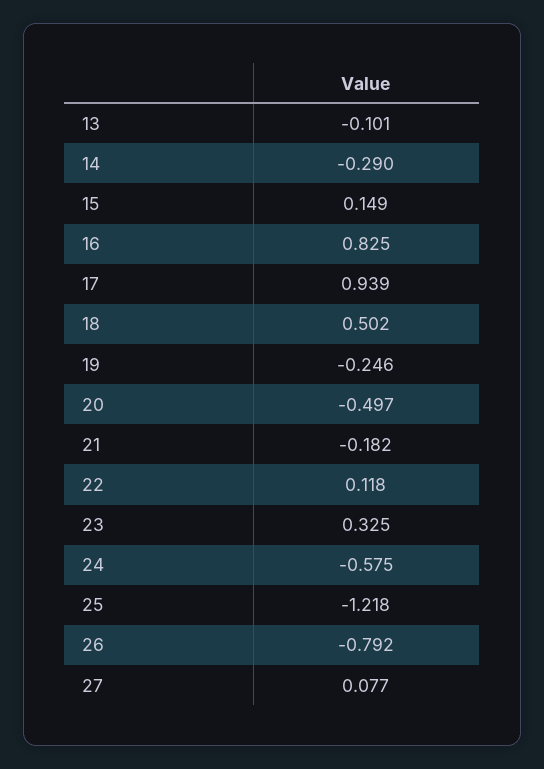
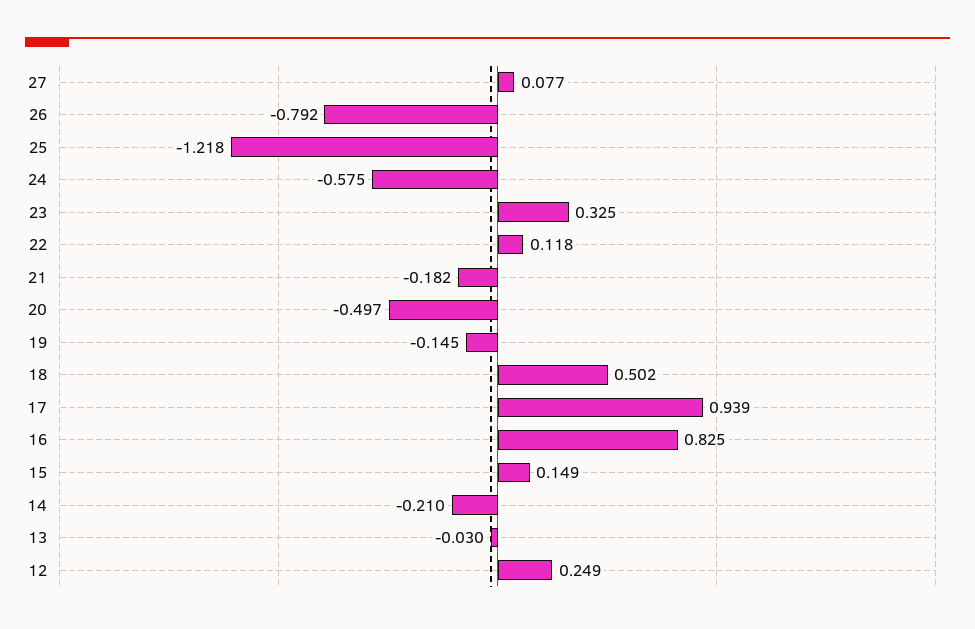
  {
-   "13": -0.101,
+   "13": -0.03,
-   "14": -0.29,
+   "14": -0.21,
    "15": 0.149,
    "16": 0.825,
    "17": 0.939,
    "18": 0.502,
-   "19": -0.246,
+   "19": -0.145,
    "20": -0.497,
    "21": -0.182,
    "22": 0.118,
    "23": 0.325,
    "24": -0.575,
    "25": -1.218,
    "26": -0.792,
-   "27": 0.077
+   "27": 0.077,
+   "12": 0.249
  }

